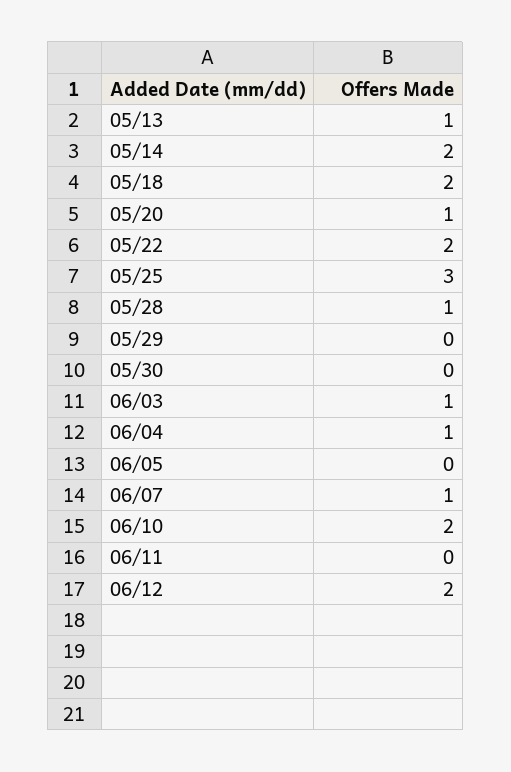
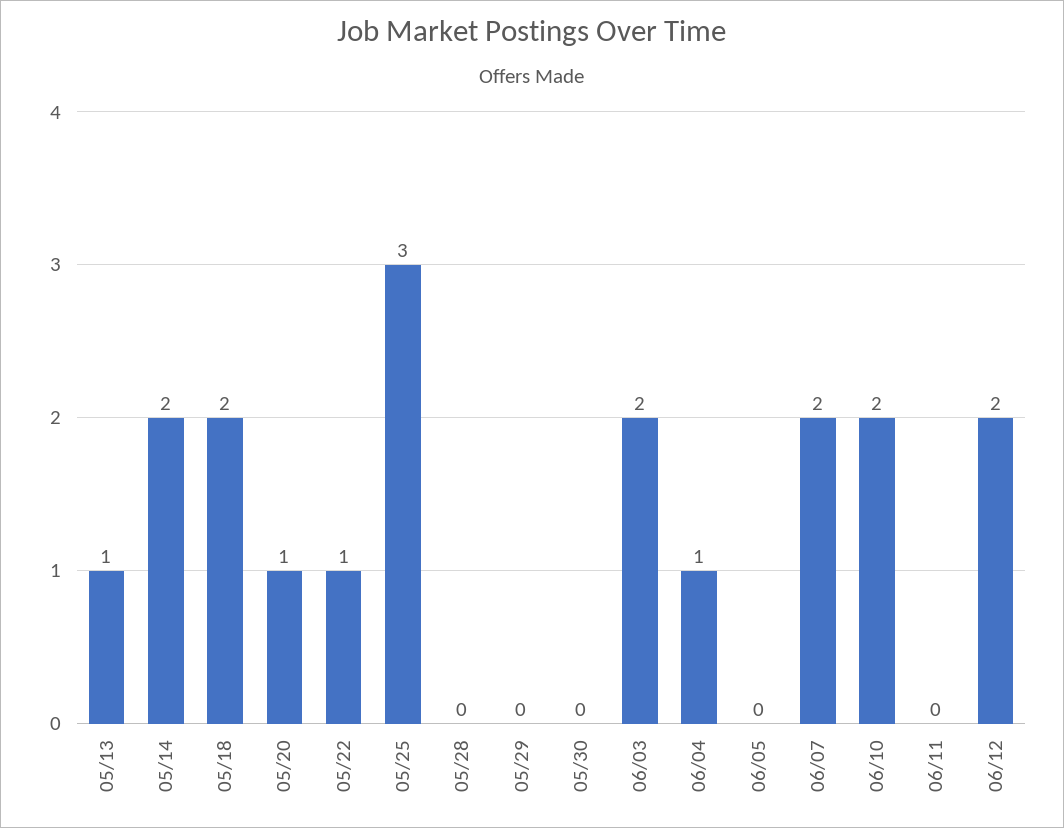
  {
    "05/13": 1,
    "05/14": 2,
    "05/18": 2,
    "05/20": 1,
-   "05/22": 2,
+   "05/22": 1,
    "05/25": 3,
-   "05/28": 1,
+   "05/28": 0,
    "05/29": 0,
    "05/30": 0,
-   "06/03": 1,
+   "06/03": 2,
    "06/04": 1,
    "06/05": 0,
-   "06/07": 1,
+   "06/07": 2,
    "06/10": 2,
    "06/11": 0,
    "06/12": 2
  }

